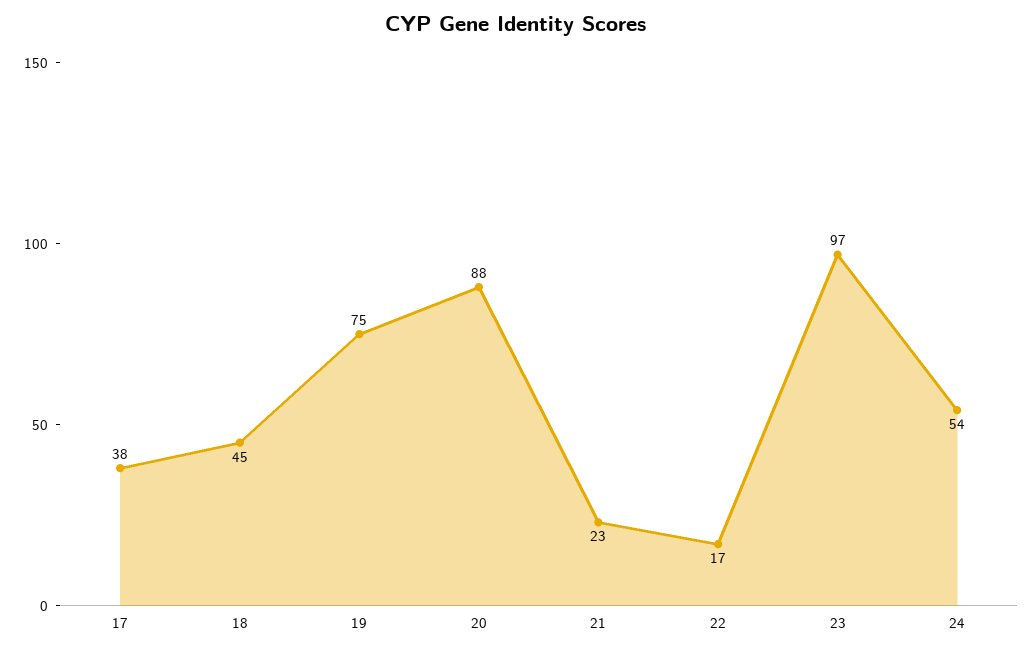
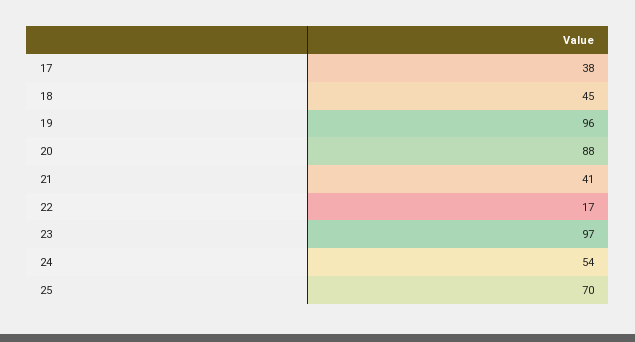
  {
    "17": 38,
    "18": 45,
-   "19": 75,
+   "19": 96,
    "20": 88,
-   "21": 23,
+   "21": 41,
    "22": 17,
    "23": 97,
-   "24": 54
+   "24": 54,
+   "25": 70
  }

